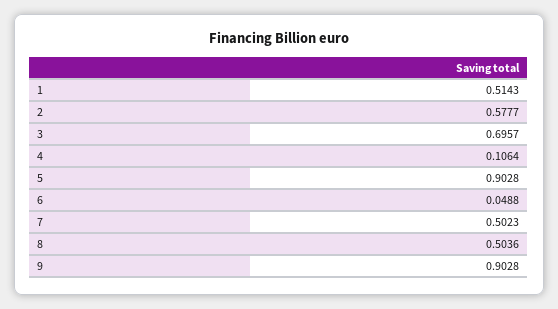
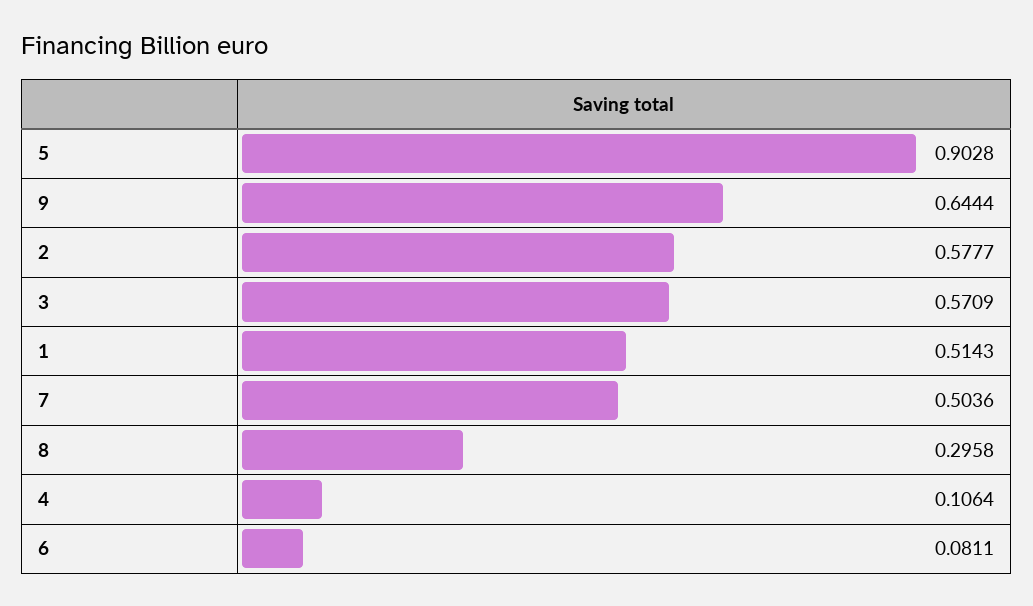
  {
    "1": 0.5143,
    "2": 0.5777,
-   "3": 0.6957,
+   "3": 0.5709,
    "4": 0.1064,
    "5": 0.9028,
-   "6": 0.0488,
+   "6": 0.0811,
-   "7": 0.5023,
+   "7": 0.5036,
-   "8": 0.5036,
+   "8": 0.2958,
-   "9": 0.9028
+   "9": 0.6444
  }

